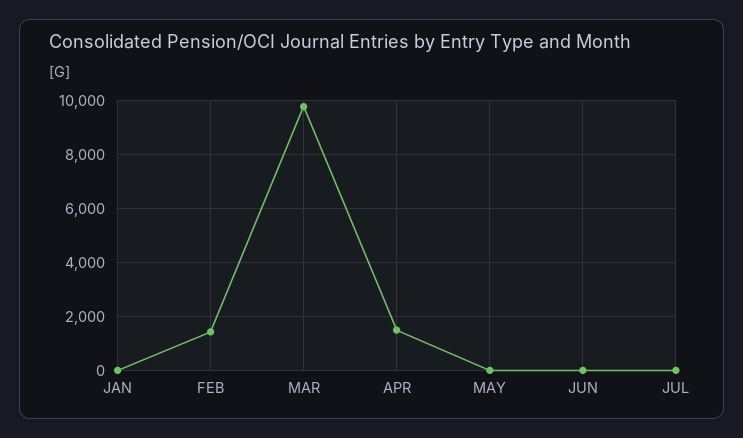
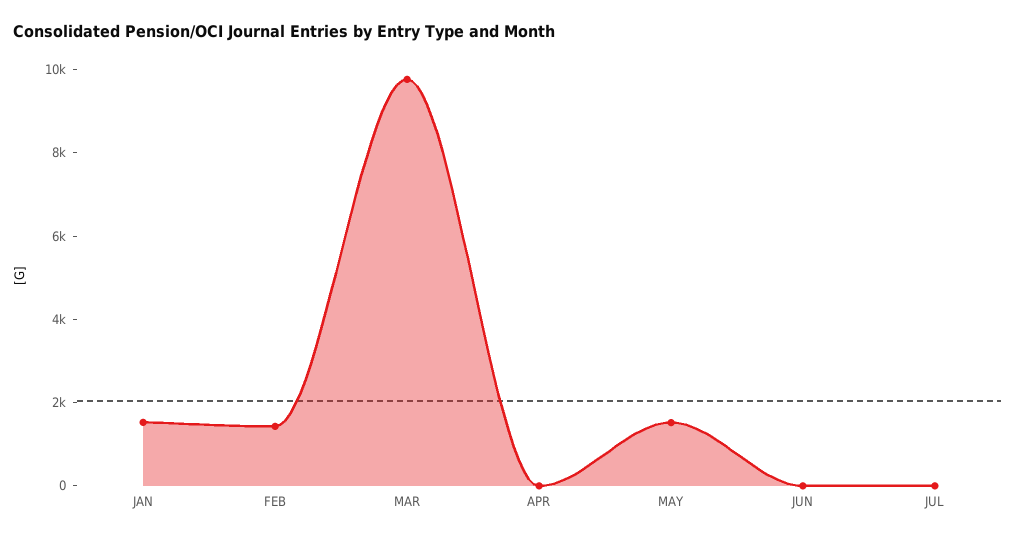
  {
-   "JAN": 0,
+   "JAN": 1500,
    "FEB": 1500,
    "MAR": 9750,
-   "APR": 1500,
+   "APR": 0,
-   "MAY": 0,
+   "MAY": 1500,
    "JUN": 0,
    "JUL": 0
  }

